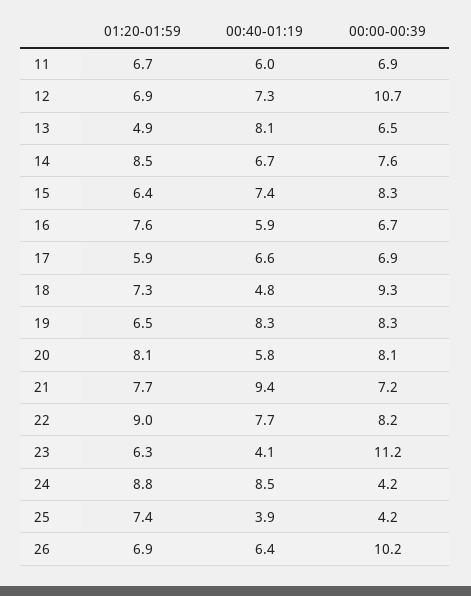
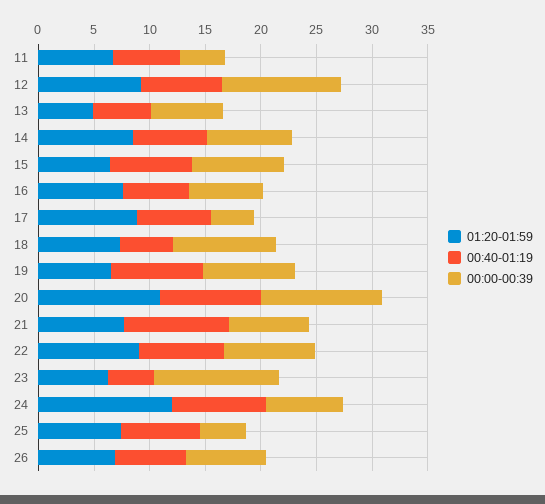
  {
    "01:20-01:59": {
      "11": 6.7,
-     "12": 6.9,
+     "12": 9,
      "13": 4.9,
      "14": 8.5,
      "15": 6.4,
      "16": 7.6,
-     "17": 5.9,
+     "17": 9,
      "18": 7.3,
      "19": 6.5,
-     "20": 8.1,
+     "20": 11,
      "21": 7.7,
      "22": 9,
      "23": 6.3,
-     "24": 8.8,
+     "24": 12,
      "25": 7.4,
      "26": 6.9
    },
    "00:40-01:19": {
      "11": 6,
      "12": 7.3,
-     "13": 8.1,
+     "13": 5,
      "14": 6.7,
      "15": 7.4,
      "16": 5.9,
      "17": 6.6,
      "18": 4.8,
      "19": 8.3,
-     "20": 5.8,
+     "20": 9,
      "21": 9.4,
      "22": 7.7,
      "23": 4.1,
      "24": 8.5,
-     "25": 3.9,
+     "25": 7,
      "26": 6.4
    },
    "00:00-00:39": {
-     "11": 6.9,
+     "11": 4,
      "12": 10.7,
      "13": 6.5,
      "14": 7.6,
      "15": 8.3,
      "16": 6.7,
-     "17": 6.9,
+     "17": 4,
      "18": 9.3,
      "19": 8.3,
-     "20": 8.1,
+     "20": 11,
      "21": 7.2,
      "22": 8.2,
      "23": 11.2,
-     "24": 4.2,
+     "24": 7,
      "25": 4.2,
-     "26": 10.2
+     "26": 7
    }
  }

